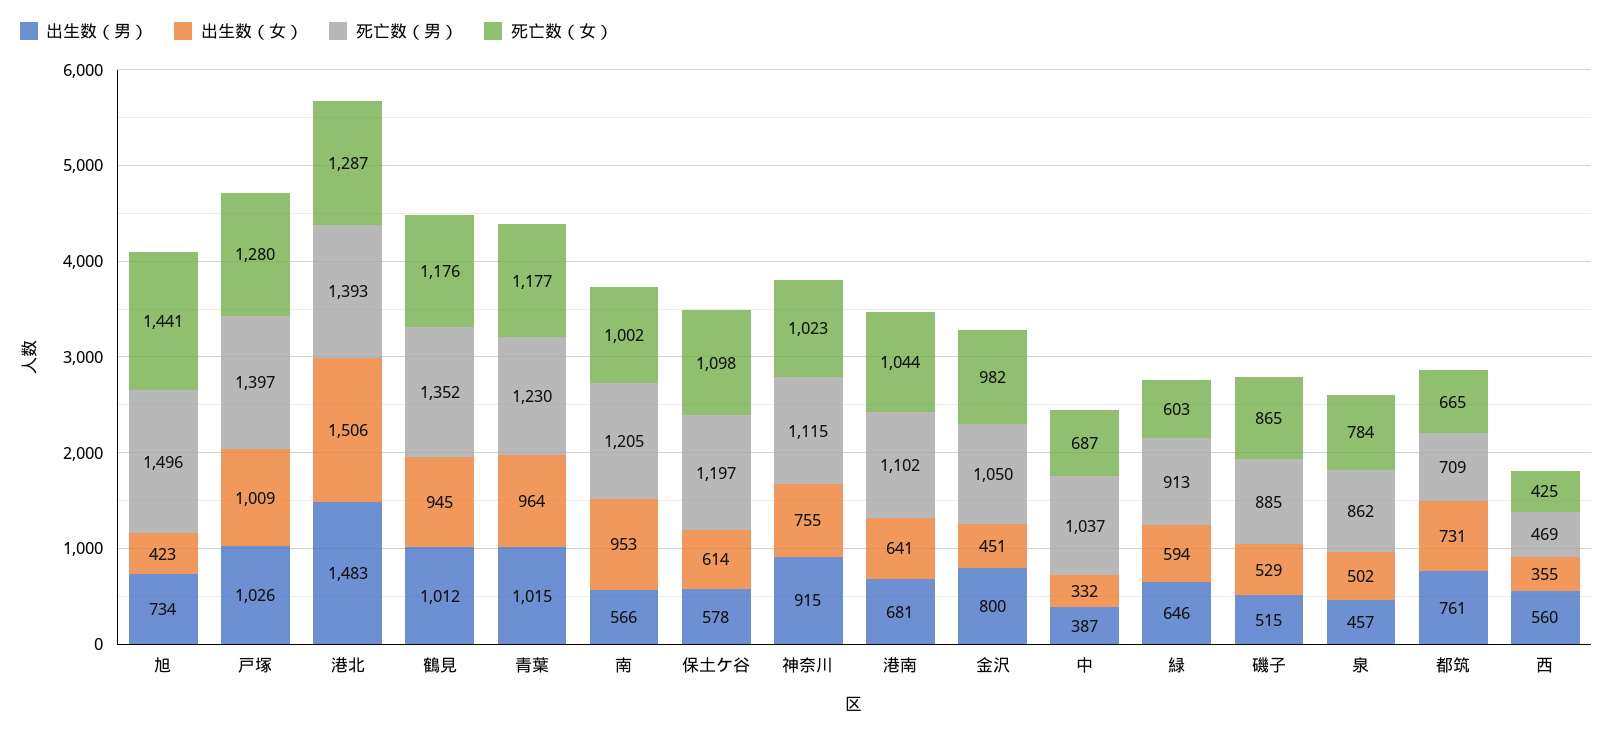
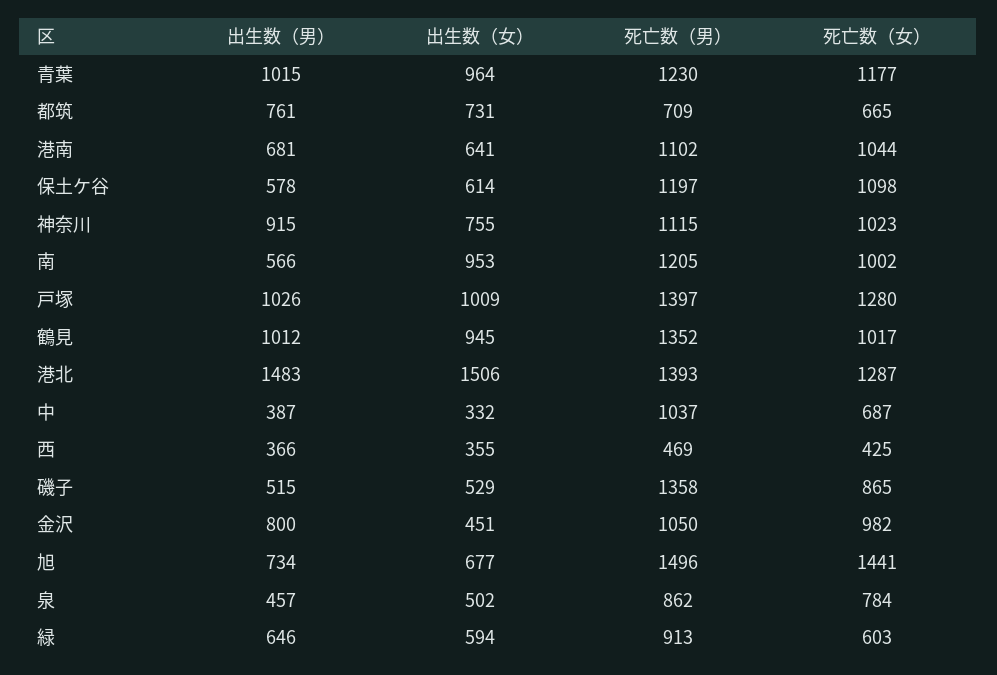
  {
    "出生数（男）": {
      "旭": 734,
      "戸塚": 1026,
      "港北": 1483,
      "鶴見": 1012,
      "青葉": 1015,
      "南": 566,
      "保土ケ谷": 578,
      "神奈川": 915,
      "港南": 681,
      "金沢": 800,
      "中": 387,
      "緑": 646,
      "磯子": 515,
      "泉": 457,
      "都筑": 761,
-     "西": 560
+     "西": 366
    },
    "出生数（女）": {
-     "旭": 423,
+     "旭": 677,
      "戸塚": 1009,
      "港北": 1506,
      "鶴見": 945,
      "青葉": 964,
      "南": 953,
      "保土ケ谷": 614,
      "神奈川": 755,
      "港南": 641,
      "金沢": 451,
      "中": 332,
      "緑": 594,
      "磯子": 529,
      "泉": 502,
      "都筑": 731,
      "西": 355
    },
    "死亡数（男）": {
      "旭": 1496,
      "戸塚": 1397,
      "港北": 1393,
      "鶴見": 1352,
      "青葉": 1230,
      "南": 1205,
      "保土ケ谷": 1197,
      "神奈川": 1115,
      "港南": 1102,
      "金沢": 1050,
      "中": 1037,
      "緑": 913,
-     "磯子": 885,
+     "磯子": 1358,
      "泉": 862,
      "都筑": 709,
      "西": 469
    },
    "死亡数（女）": {
      "旭": 1441,
      "戸塚": 1280,
      "港北": 1287,
-     "鶴見": 1176,
+     "鶴見": 1017,
      "青葉": 1177,
      "南": 1002,
      "保土ケ谷": 1098,
      "神奈川": 1023,
      "港南": 1044,
      "金沢": 982,
      "中": 687,
      "緑": 603,
      "磯子": 865,
      "泉": 784,
      "都筑": 665,
      "西": 425
    }
  }

